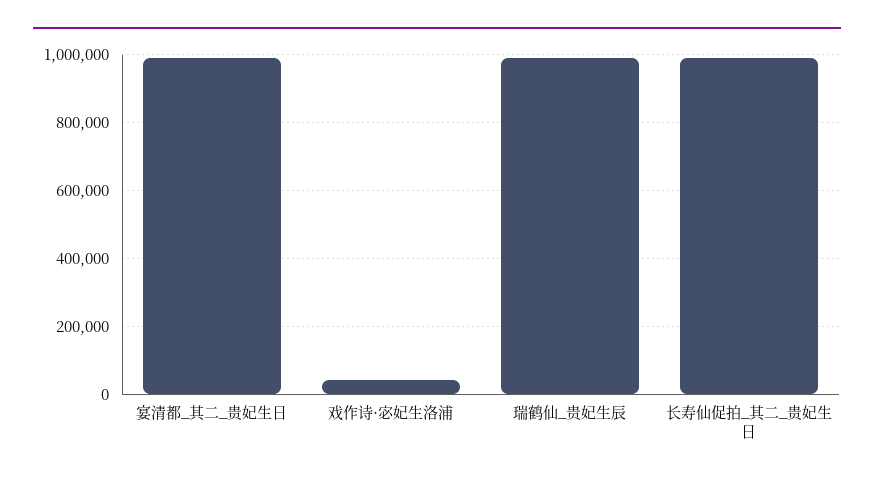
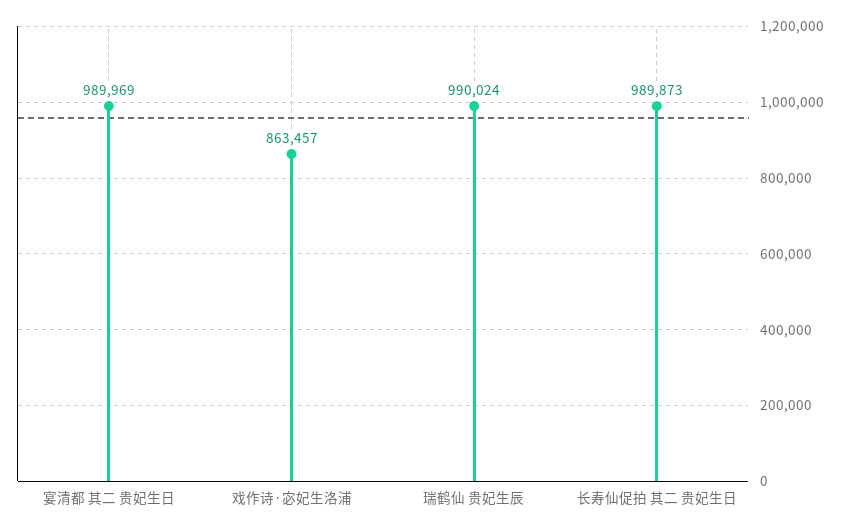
  {
    "宴清都_其二_贵妃生日": 989969,
-   "戏作诗·宓妃生洛浦": 40000,
+   "戏作诗·宓妃生洛浦": 863457,
    "瑞鹤仙_贵妃生辰": 990024,
    "长寿仙促拍_其二_贵妃生日": 989873
  }

